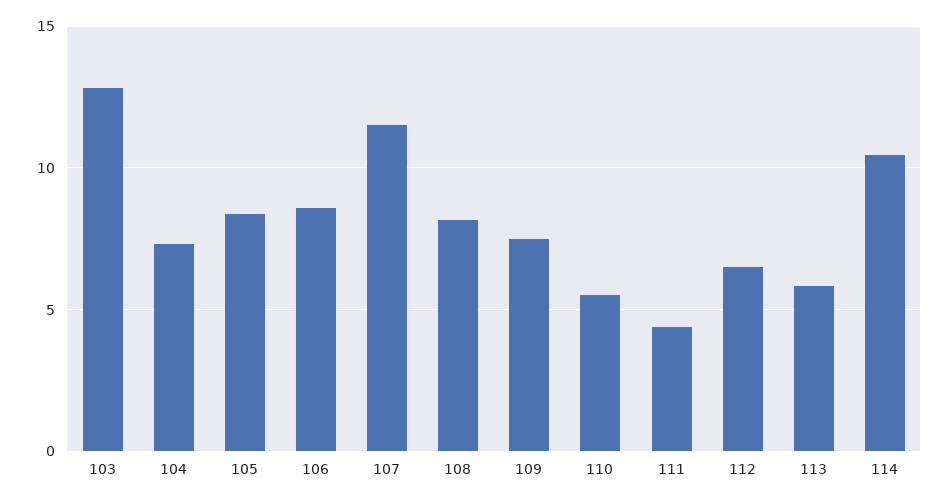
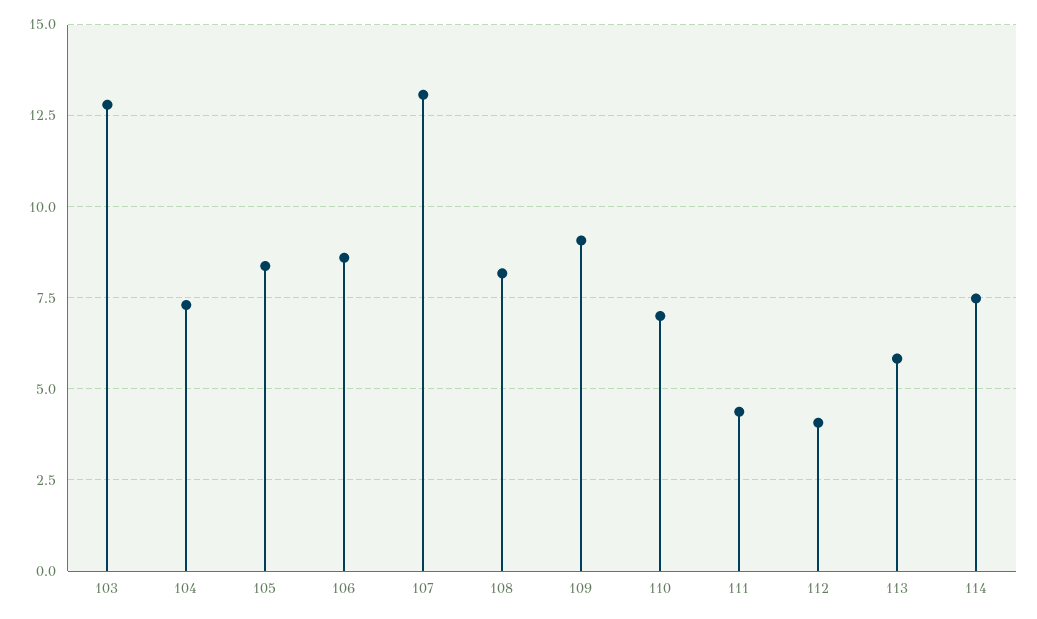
  {
    "103": 12.75,
    "104": 7.25,
    "105": 8.25,
    "106": 8.5,
-   "107": 11.5,
+   "107": 13,
    "108": 8.25,
-   "109": 7.5,
+   "109": 9,
-   "110": 5.5,
+   "110": 7,
    "111": 4.25,
-   "112": 6.5,
+   "112": 4,
    "113": 5.75,
-   "114": 10.5
+   "114": 7.5
  }

